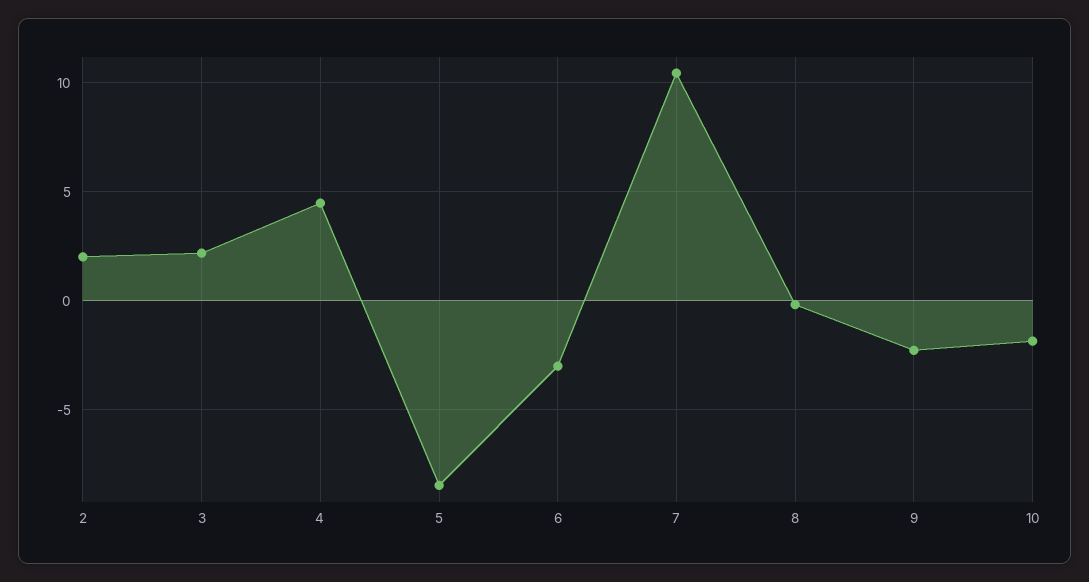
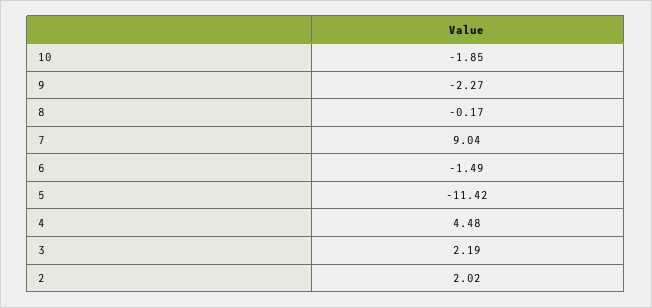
  {
    "2": 2.02,
    "3": 2.19,
    "4": 4.48,
-   "5": -8.5,
+   "5": -11.42,
-   "6": -3,
+   "6": -1.49,
-   "7": 10.5,
+   "7": 9.04,
    "8": -0.17,
    "9": -2.27,
    "10": -1.85
  }

